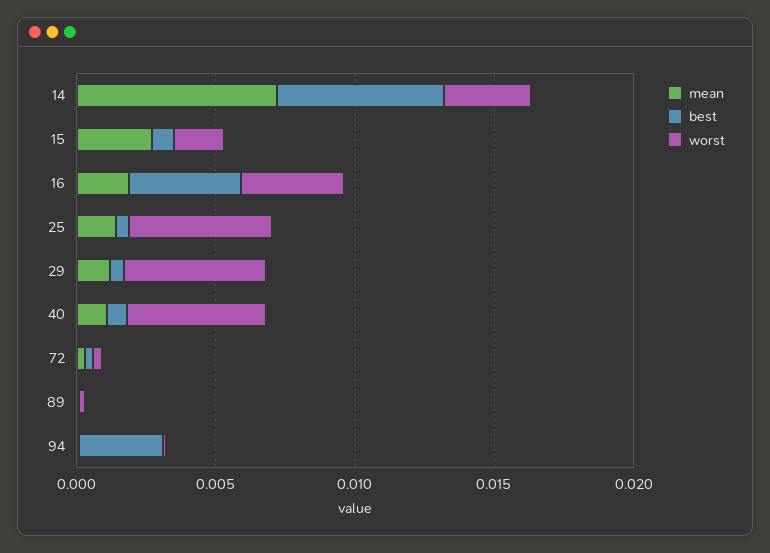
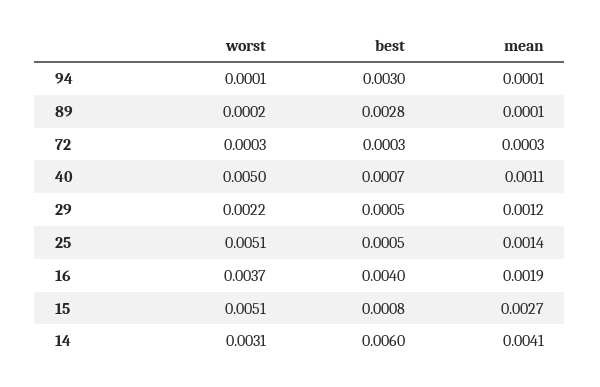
  {
    "mean": {
-     "14": 0.007,
+     "14": 0.0041,
      "15": 0.0027,
      "16": 0.0019,
      "25": 0.0014,
      "29": 0.0012,
      "40": 0.0011,
      "72": 0.0003,
      "89": 0.0001,
      "94": 0.0001
    },
    "best": {
      "14": 0.006,
      "15": 0.0008,
      "16": 0.004,
      "25": 0.0005,
      "29": 0.0005,
      "40": 0.0007,
      "72": 0.0003,
-     "89": 0,
+     "89": 0.0028,
      "94": 0.003
    },
    "worst": {
      "14": 0.0031,
-     "15": 0.002,
+     "15": 0.0051,
      "16": 0.0037,
      "25": 0.0051,
-     "29": 0.005,
+     "29": 0.0022,
      "40": 0.005,
      "72": 0.0003,
      "89": 0.0002,
      "94": 0.0001
    }
  }

